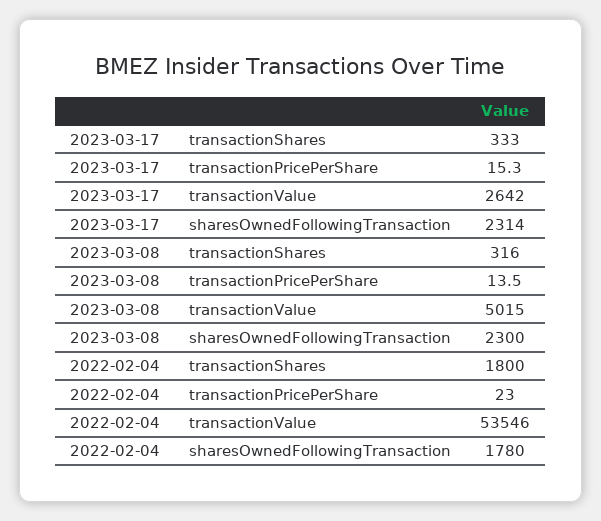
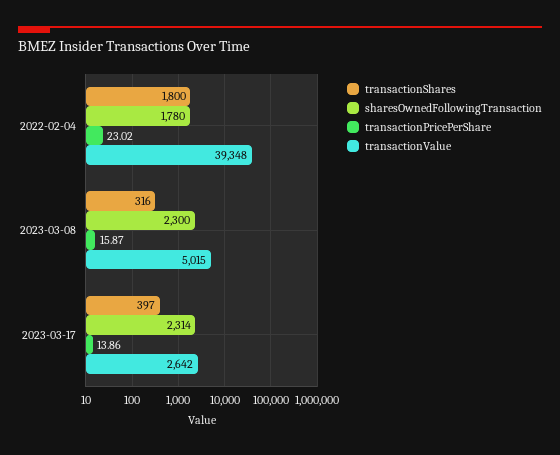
  {
    "transactionShares": {
-     "2023-03-17": 333,
+     "2023-03-17": 397,
      "2023-03-08": 316,
      "2022-02-04": 1800
    },
    "transactionPricePerShare": {
-     "2023-03-17": 15.3,
+     "2023-03-17": 13.86,
-     "2023-03-08": 13.5,
+     "2023-03-08": 15.87,
      "2022-02-04": 23.02
    },
    "transactionValue": {
      "2023-03-17": 2642,
      "2023-03-08": 5015,
-     "2022-02-04": 53546
+     "2022-02-04": 39348
    },
    "sharesOwnedFollowingTransaction": {
      "2023-03-17": 2314,
      "2023-03-08": 2300,
      "2022-02-04": 1780
    }
  }

